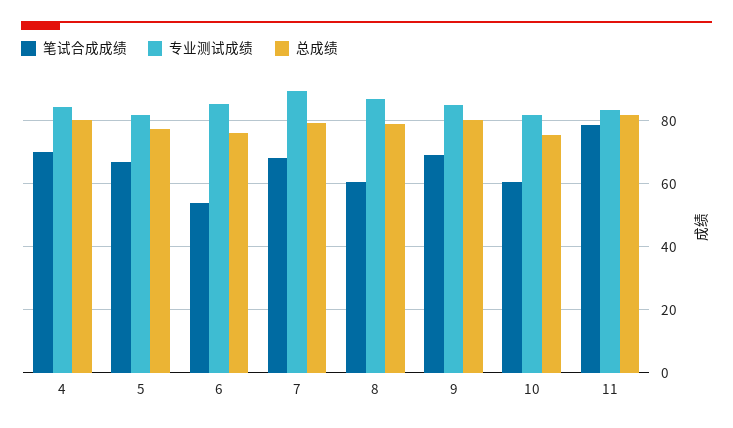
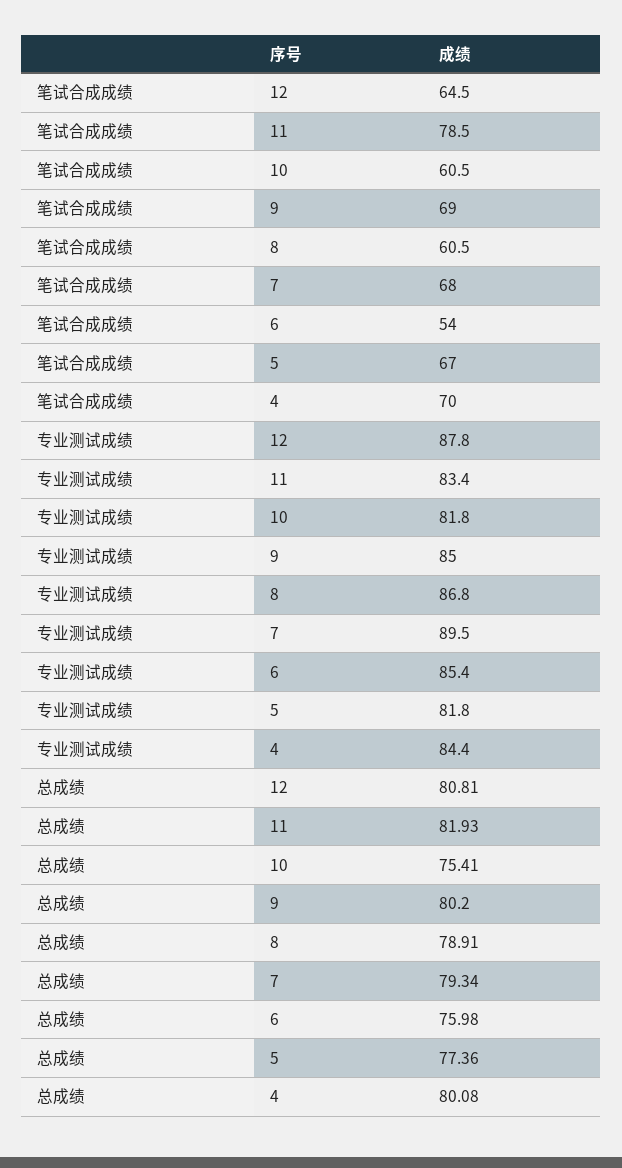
  {
    "笔试合成成绩": {
      "4": 70,
      "5": 67,
      "6": 54,
      "7": 68,
      "8": 60.5,
      "9": 69,
      "10": 60.5,
-     "11": 78.5
+     "11": 78.5,
+     "12": 64.5
    },
    "专业测试成绩": {
      "4": 84.4,
      "5": 81.8,
      "6": 85.4,
      "7": 89.5,
      "8": 86.8,
      "9": 85,
      "10": 81.8,
-     "11": 83.4
+     "11": 83.4,
+     "12": 87.8
    },
    "总成绩": {
      "4": 80.08,
      "5": 77.36,
      "6": 75.98,
      "7": 79.34,
      "8": 78.91,
      "9": 80.2,
      "10": 75.41,
-     "11": 81.93
+     "11": 81.93,
+     "12": 80.81
    }
  }

